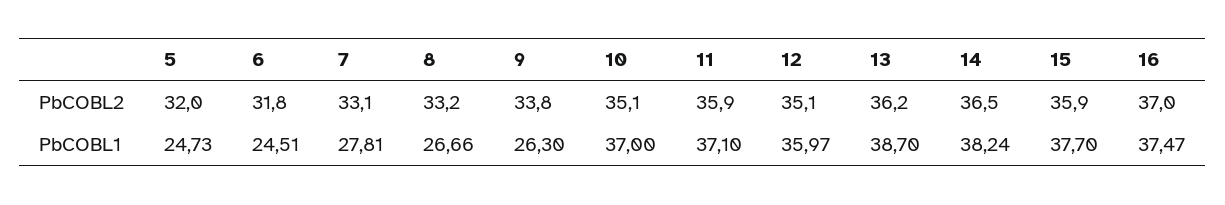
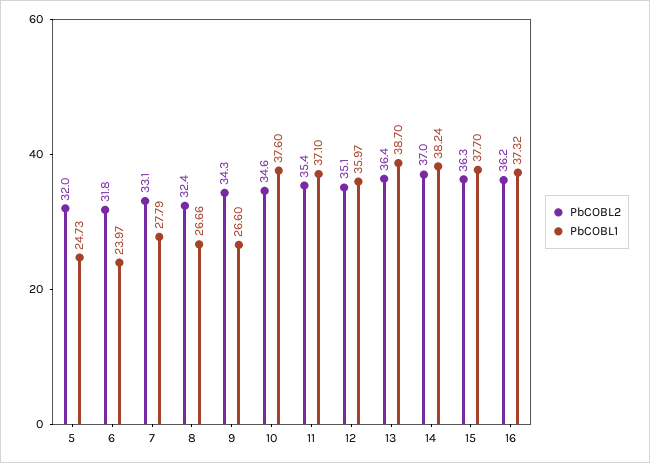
  {
    "PbCOBL2": {
      "5": 32,
      "6": 31.8,
      "7": 33.1,
-     "8": 33.2,
+     "8": 32.4,
-     "9": 33.8,
+     "9": 34.3,
-     "10": 35.1,
+     "10": 34.6,
-     "11": 35.9,
+     "11": 35.4,
      "12": 35.1,
-     "13": 36.2,
+     "13": 36.4,
-     "14": 36.5,
+     "14": 37,
-     "15": 35.9,
+     "15": 36.3,
-     "16": 37
+     "16": 36.2
    },
    "PbCOBL1": {
      "5": 24.73,
-     "6": 24.51,
+     "6": 23.97,
-     "7": 27.81,
+     "7": 27.79,
      "8": 26.66,
-     "9": 26.3,
+     "9": 26.6,
-     "10": 37,
+     "10": 37.6,
      "11": 37.1,
      "12": 35.97,
      "13": 38.7,
      "14": 38.24,
      "15": 37.7,
-     "16": 37.47
+     "16": 37.32
    }
  }

